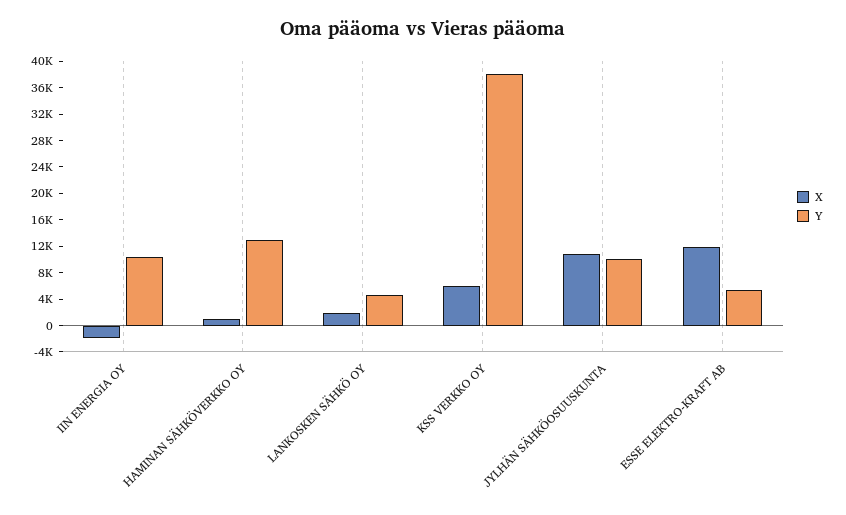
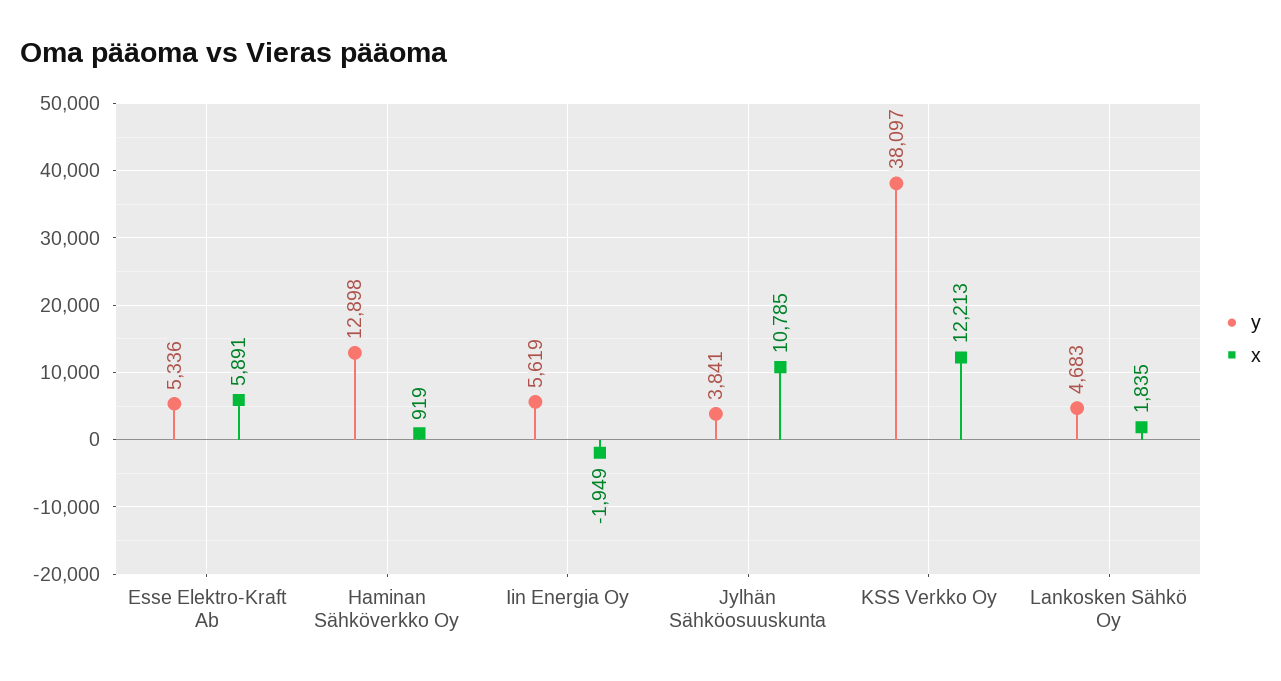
  {
    "X": {
      "IIN ENERGIA OY": -1949,
      "HAMINAN SÄHKÖVERKKO OY": 919,
      "LANKOSKEN SÄHKÖ OY": 1835,
-     "KSS VERKKO OY": 6000,
+     "KSS VERKKO OY": 12213,
      "JYLHÄN SÄHKÖOSUUSKUNTA": 10785,
-     "ESSE ELEKTRO-KRAFT AB": 12000
+     "ESSE ELEKTRO-KRAFT AB": 5891
    },
    "Y": {
-     "IIN ENERGIA OY": 10000,
+     "IIN ENERGIA OY": 5619,
      "HAMINAN SÄHKÖVERKKO OY": 12898,
      "LANKOSKEN SÄHKÖ OY": 4683,
      "KSS VERKKO OY": 38097,
-     "JYLHÄN SÄHKÖOSUUSKUNTA": 10000,
+     "JYLHÄN SÄHKÖOSUUSKUNTA": 3841,
      "ESSE ELEKTRO-KRAFT AB": 5336
    }
  }

